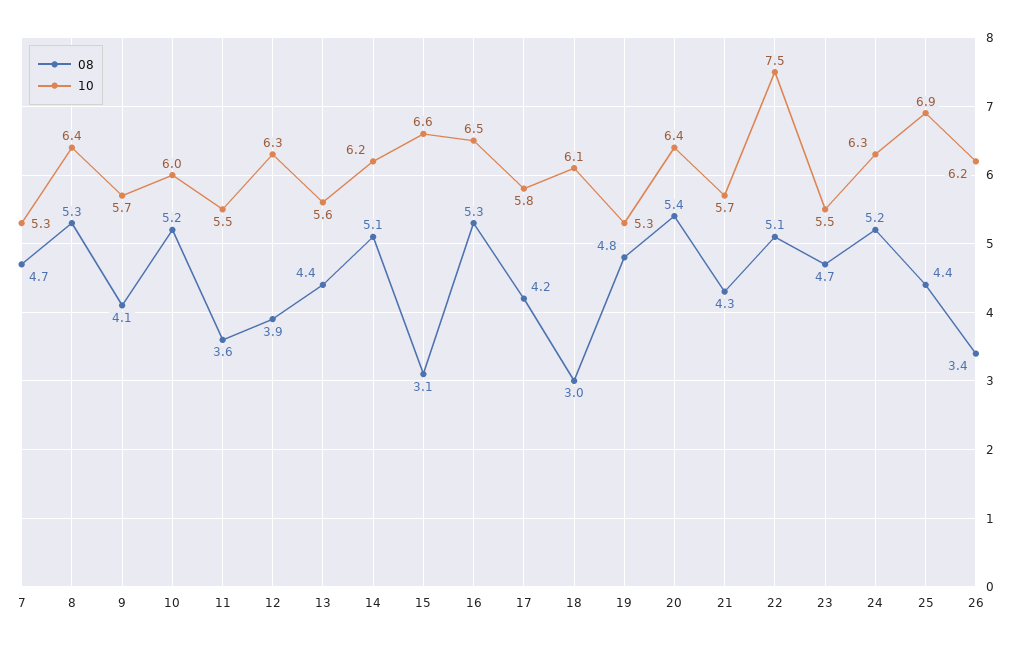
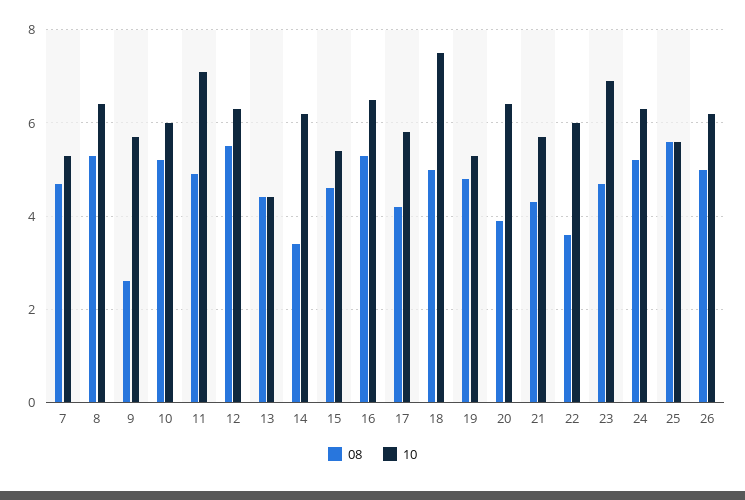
  {
    "08": {
      "7": 4.7,
      "8": 5.3,
-     "9": 4.1,
+     "9": 2.5,
      "10": 5.2,
-     "11": 3.6,
+     "11": 5,
-     "12": 3.9,
+     "12": 5.5,
      "13": 4.4,
-     "14": 5.1,
+     "14": 3.5,
-     "15": 3.1,
+     "15": 4.5,
      "16": 5.3,
      "17": 4.2,
-     "18": 3,
+     "18": 5,
      "19": 4.8,
-     "20": 5.4,
+     "20": 4,
      "21": 4.3,
-     "22": 5.1,
+     "22": 3.5,
      "23": 4.7,
      "24": 5.2,
-     "25": 4.4,
+     "25": 5.5,
-     "26": 3.4
+     "26": 5
    },
    "10": {
      "7": 5.3,
      "8": 6.4,
      "9": 5.7,
      "10": 6,
-     "11": 5.5,
+     "11": 7,
      "12": 6.3,
-     "13": 5.6,
+     "13": 4.5,
      "14": 6.2,
-     "15": 6.6,
+     "15": 5.5,
      "16": 6.5,
      "17": 5.8,
-     "18": 6.1,
+     "18": 7.5,
      "19": 5.3,
      "20": 6.4,
      "21": 5.7,
-     "22": 7.5,
+     "22": 6,
-     "23": 5.5,
+     "23": 7,
      "24": 6.3,
-     "25": 6.9,
+     "25": 5.5,
      "26": 6.2
    }
  }

